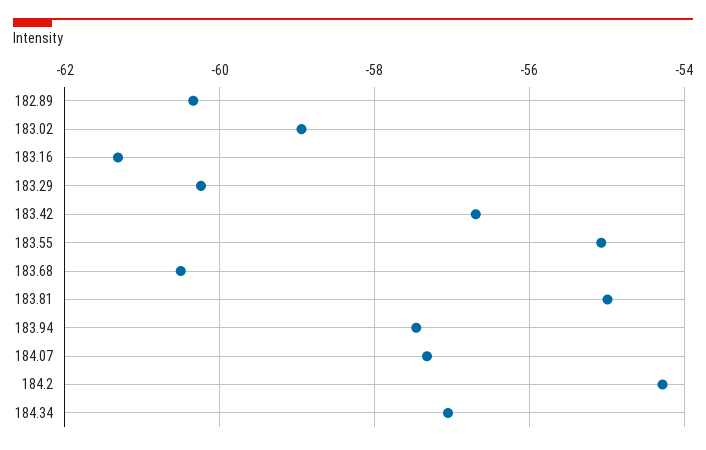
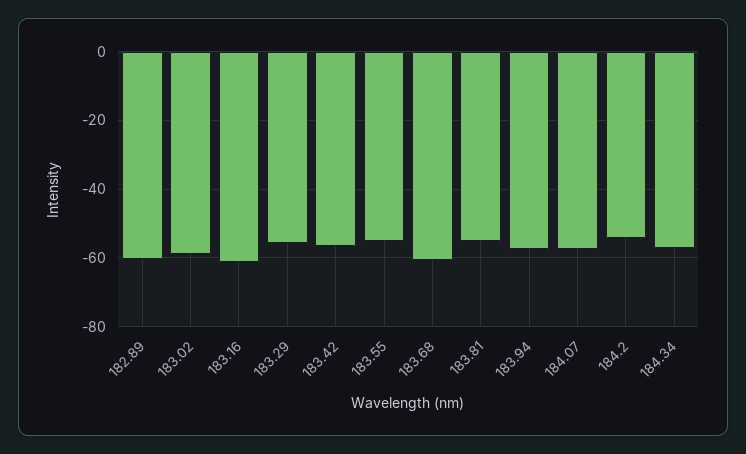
  {
    "182.89": -60.4,
    "183.02": -59,
    "183.16": -61.4,
-   "183.29": -60.2,
+   "183.29": -56,
    "183.42": -56.6,
    "183.55": -55,
    "183.68": -60.6,
    "183.81": -55,
    "183.94": -57.4,
    "184.07": -57.4,
    "184.2": -54.2,
    "184.34": -57
  }

